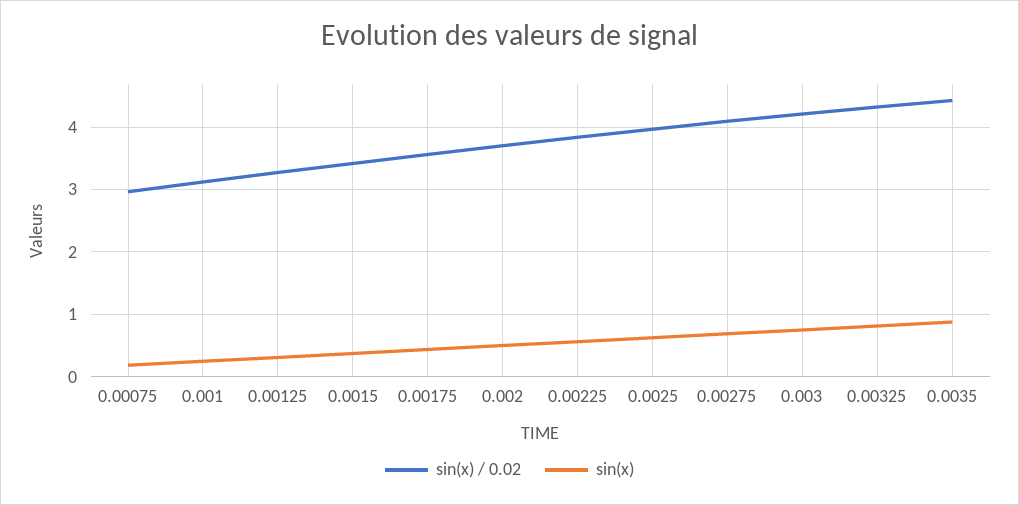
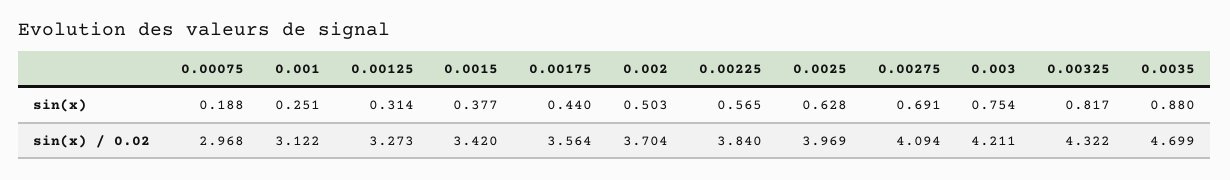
  {
    "sin(x) / 0.02": {
      "0.00075": 2.968,
      "0.001": 3.122,
      "0.00125": 3.273,
      "0.0015": 3.42,
      "0.00175": 3.564,
      "0.002": 3.704,
      "0.00225": 3.84,
      "0.0025": 3.969,
      "0.00275": 4.094,
      "0.003": 4.211,
      "0.00325": 4.322,
-     "0.0035": 4.4
+     "0.0035": 4.699
    },
    "sin(x)": {
      "0.00075": 0.188,
      "0.001": 0.251,
      "0.00125": 0.314,
      "0.0015": 0.377,
      "0.00175": 0.44,
      "0.002": 0.503,
      "0.00225": 0.565,
      "0.0025": 0.628,
      "0.00275": 0.691,
      "0.003": 0.754,
      "0.00325": 0.817,
      "0.0035": 0.88
    }
  }

